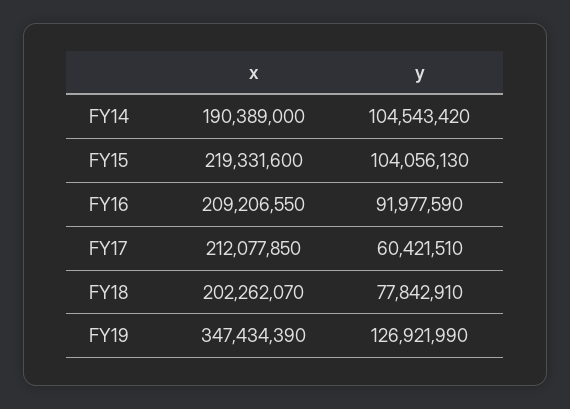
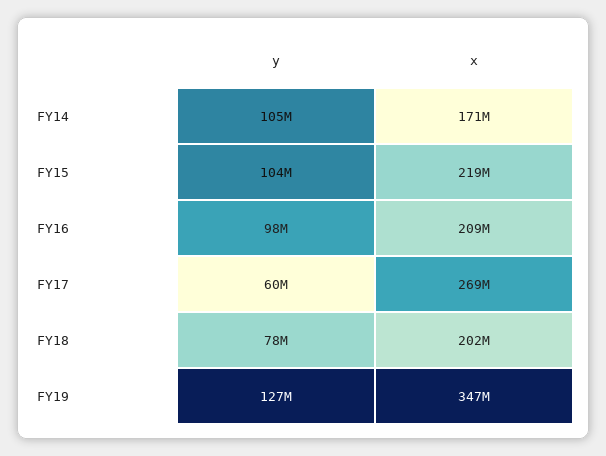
  {
    "x": {
-     "FY14": 190389000,
+     "FY14": 171000000,
      "FY15": 219331600,
      "FY16": 209206550,
-     "FY17": 212077850,
+     "FY17": 269000000,
      "FY18": 202262070,
      "FY19": 347434390
    },
    "y": {
      "FY14": 104543420,
      "FY15": 104056130,
-     "FY16": 91977590,
+     "FY16": 98000000,
      "FY17": 60421510,
      "FY18": 77842910,
      "FY19": 126921990
    }
  }

